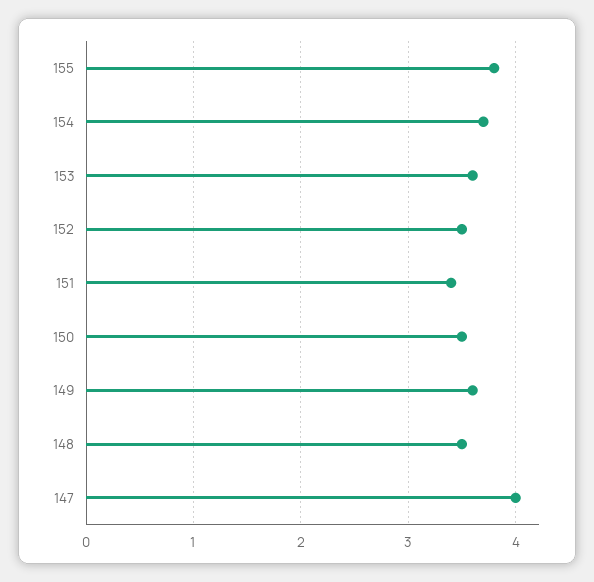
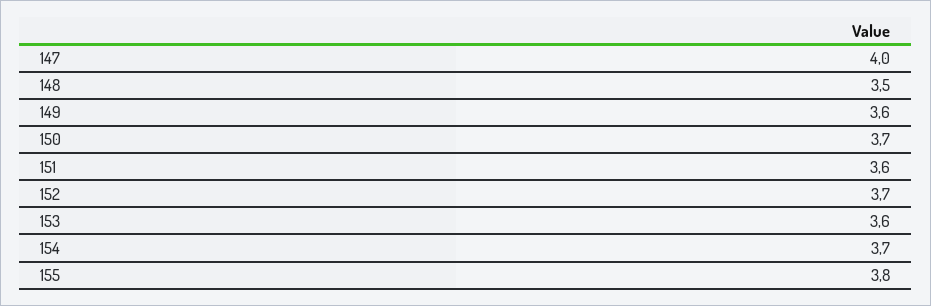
  {
    "155": 3.8,
    "154": 3.7,
    "153": 3.6,
-   "152": 3.5,
+   "152": 3.7,
-   "151": 3.4,
+   "151": 3.6,
-   "150": 3.5,
+   "150": 3.7,
    "149": 3.6,
    "148": 3.5,
    "147": 4
  }

